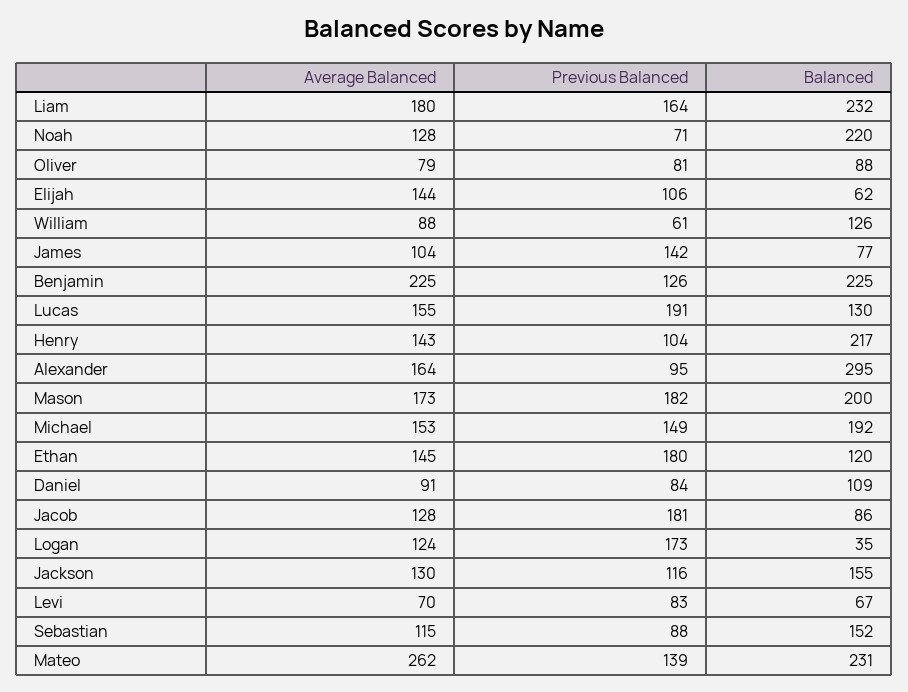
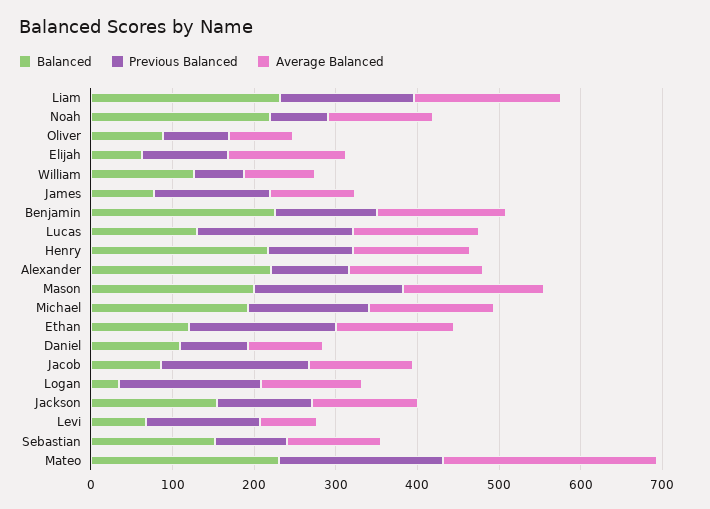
  {
    "Average Balanced": {
      "Liam": 180,
      "Noah": 128,
      "Oliver": 79,
      "Elijah": 144,
      "William": 88,
      "James": 104,
-     "Benjamin": 225,
+     "Benjamin": 160,
      "Lucas": 155,
      "Henry": 143,
      "Alexander": 164,
      "Mason": 173,
      "Michael": 153,
      "Ethan": 145,
      "Daniel": 91,
      "Jacob": 128,
      "Logan": 124,
      "Jackson": 130,
      "Levi": 70,
      "Sebastian": 115,
      "Mateo": 262
    },
    "Previous Balanced": {
      "Liam": 164,
      "Noah": 71,
      "Oliver": 81,
      "Elijah": 106,
      "William": 61,
      "James": 142,
      "Benjamin": 126,
      "Lucas": 191,
      "Henry": 104,
      "Alexander": 95,
      "Mason": 182,
      "Michael": 149,
      "Ethan": 180,
      "Daniel": 84,
      "Jacob": 181,
      "Logan": 173,
      "Jackson": 116,
-     "Levi": 83,
+     "Levi": 140,
      "Sebastian": 88,
-     "Mateo": 139
+     "Mateo": 200
    },
    "Balanced": {
      "Liam": 232,
      "Noah": 220,
      "Oliver": 88,
      "Elijah": 62,
      "William": 126,
      "James": 77,
      "Benjamin": 225,
      "Lucas": 130,
      "Henry": 217,
-     "Alexander": 295,
+     "Alexander": 220,
      "Mason": 200,
      "Michael": 192,
      "Ethan": 120,
      "Daniel": 109,
      "Jacob": 86,
      "Logan": 35,
      "Jackson": 155,
      "Levi": 67,
      "Sebastian": 152,
      "Mateo": 231
    }
  }

